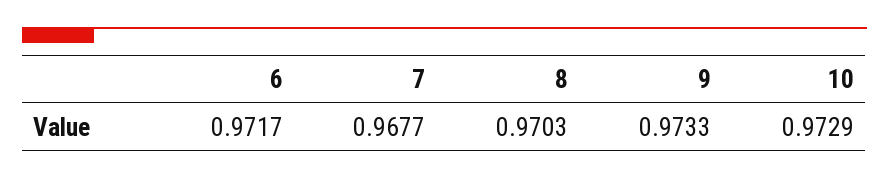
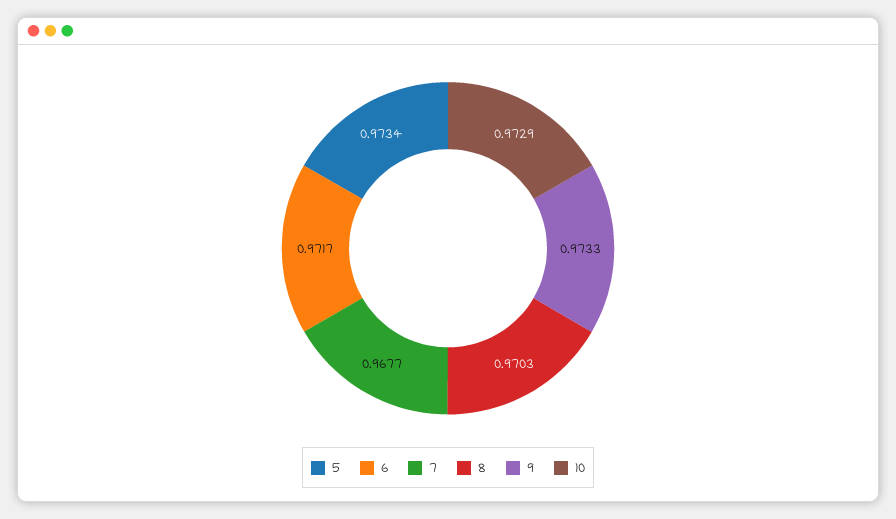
  {
    "6": 0.9717,
    "7": 0.9677,
    "8": 0.9703,
    "9": 0.9733,
-   "10": 0.9729
+   "10": 0.9729,
+   "5": 0.9734
  }

